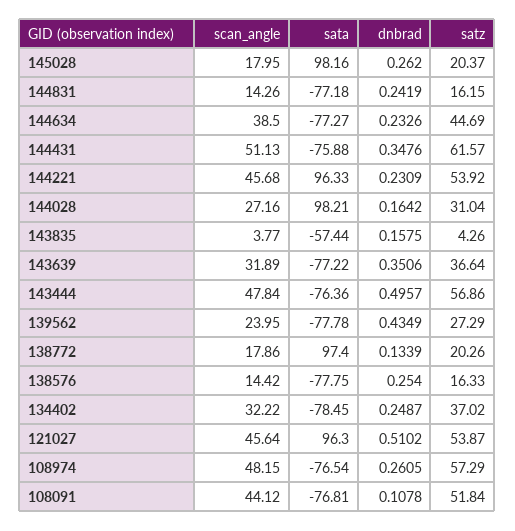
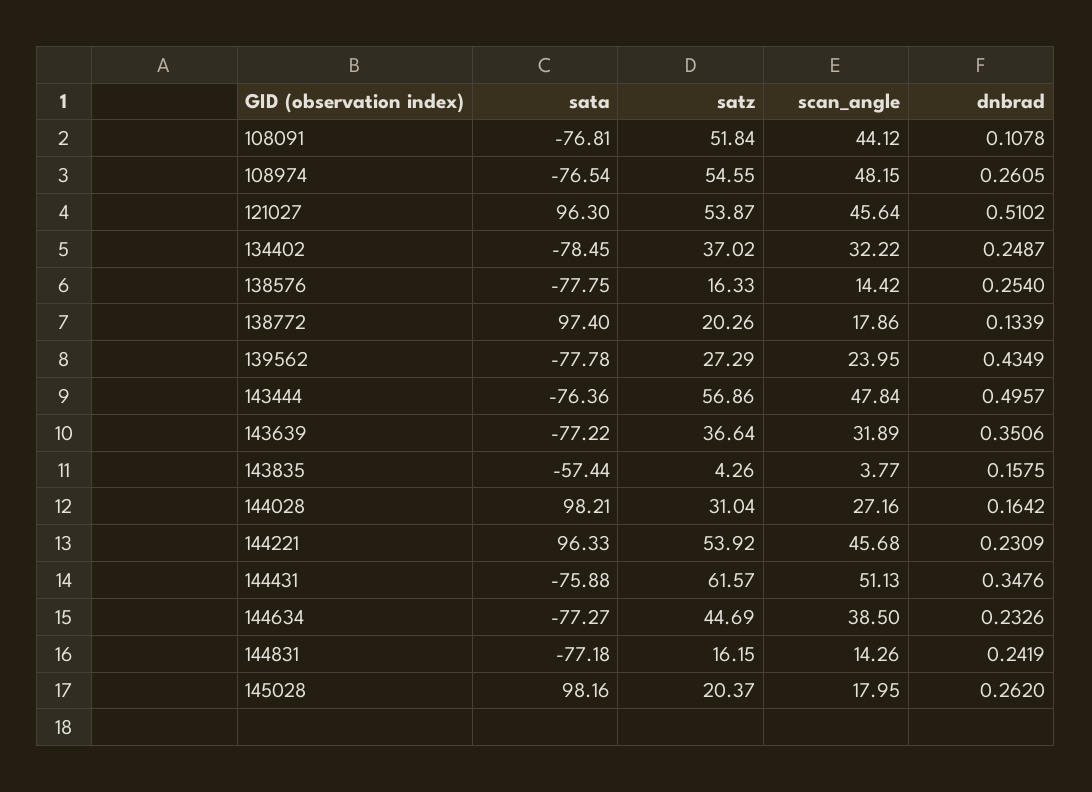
  {
    "scan_angle": {
      "145028": 17.95,
      "144831": 14.26,
      "144634": 38.5,
      "144431": 51.13,
      "144221": 45.68,
      "144028": 27.16,
      "143835": 3.77,
      "143639": 31.89,
      "143444": 47.84,
      "139562": 23.95,
      "138772": 17.86,
      "138576": 14.42,
      "134402": 32.22,
      "121027": 45.64,
      "108974": 48.15,
      "108091": 44.12
    },
    "sata": {
      "145028": 98.16,
      "144831": -77.18,
      "144634": -77.27,
      "144431": -75.88,
      "144221": 96.33,
      "144028": 98.21,
      "143835": -57.44,
      "143639": -77.22,
      "143444": -76.36,
      "139562": -77.78,
      "138772": 97.4,
      "138576": -77.75,
      "134402": -78.45,
      "121027": 96.3,
      "108974": -76.54,
      "108091": -76.81
    },
    "dnbrad": {
      "145028": 0.262,
      "144831": 0.2419,
      "144634": 0.2326,
      "144431": 0.3476,
      "144221": 0.2309,
      "144028": 0.1642,
      "143835": 0.1575,
      "143639": 0.3506,
      "143444": 0.4957,
      "139562": 0.4349,
      "138772": 0.1339,
      "138576": 0.254,
      "134402": 0.2487,
      "121027": 0.5102,
      "108974": 0.2605,
      "108091": 0.1078
    },
    "satz": {
      "145028": 20.37,
      "144831": 16.15,
      "144634": 44.69,
      "144431": 61.57,
      "144221": 53.92,
      "144028": 31.04,
      "143835": 4.26,
      "143639": 36.64,
      "143444": 56.86,
      "139562": 27.29,
      "138772": 20.26,
      "138576": 16.33,
      "134402": 37.02,
      "121027": 53.87,
-     "108974": 57.29,
+     "108974": 54.55,
      "108091": 51.84
    }
  }

